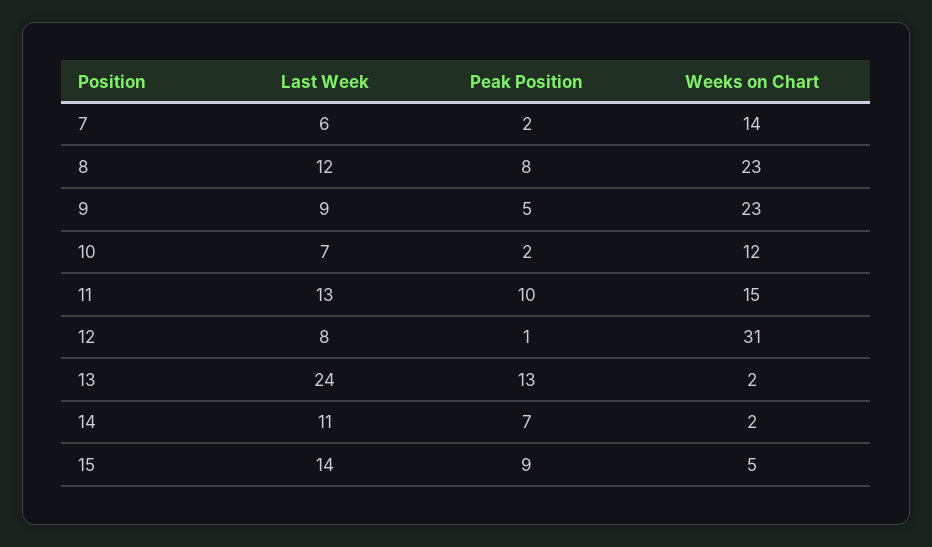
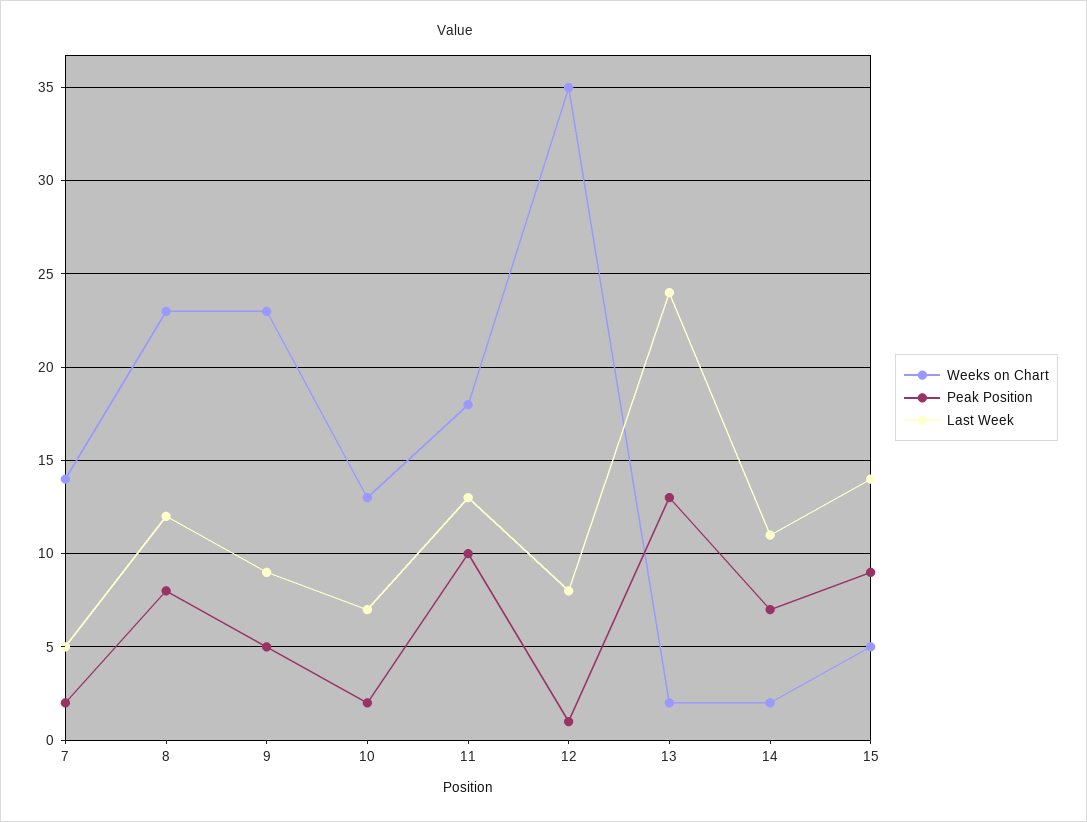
  {
    "Last Week": {
-     "7": 6,
+     "7": 5,
      "8": 12,
      "9": 9,
      "10": 7,
      "11": 13,
      "12": 8,
      "13": 24,
      "14": 11,
      "15": 14
    },
    "Peak Position": {
      "7": 2,
      "8": 8,
      "9": 5,
      "10": 2,
      "11": 10,
      "12": 1,
      "13": 13,
      "14": 7,
      "15": 9
    },
    "Weeks on Chart": {
      "7": 14,
      "8": 23,
      "9": 23,
-     "10": 12,
+     "10": 13,
-     "11": 15,
+     "11": 18,
-     "12": 31,
+     "12": 35,
      "13": 2,
      "14": 2,
      "15": 5
    }
  }

